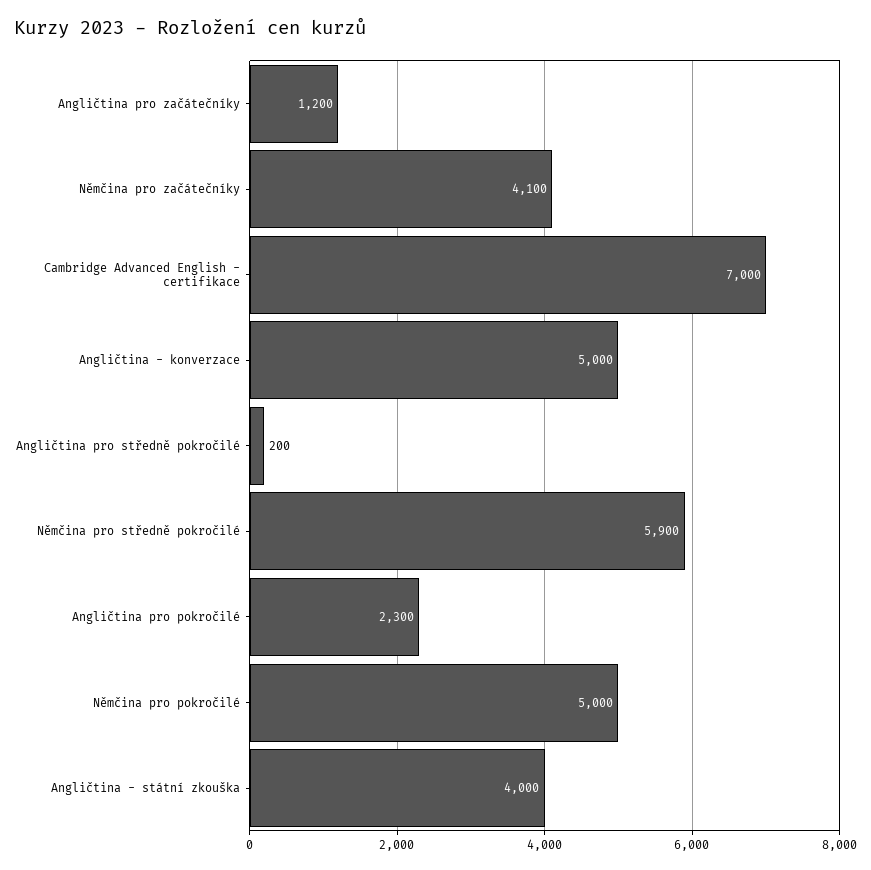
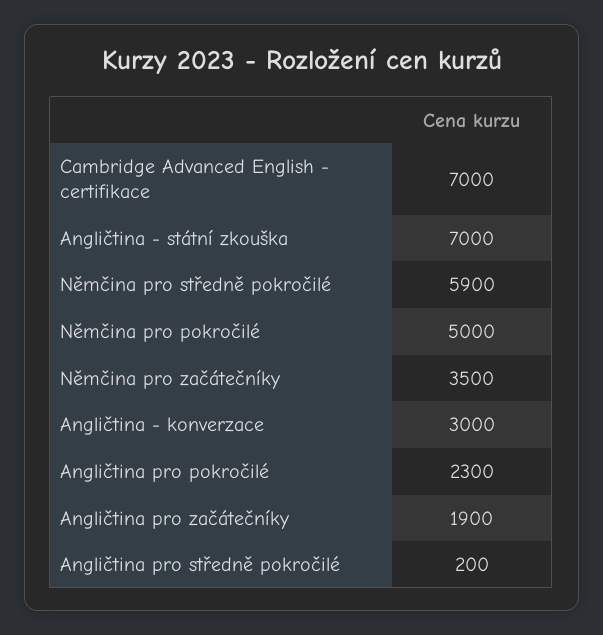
  {
-   "Angličtina pro začátečníky": 1200,
+   "Angličtina pro začátečníky": 1900,
-   "Němčina pro začátečníky": 4100,
+   "Němčina pro začátečníky": 3500,
    "Cambridge Advanced English - certifikace": 7000,
-   "Angličtina - konverzace": 5000,
+   "Angličtina - konverzace": 3000,
    "Angličtina pro středně pokročilé": 200,
    "Němčina pro středně pokročilé": 5900,
    "Angličtina pro pokročilé": 2300,
    "Němčina pro pokročilé": 5000,
-   "Angličtina - státní zkouška": 4000
+   "Angličtina - státní zkouška": 7000
  }

